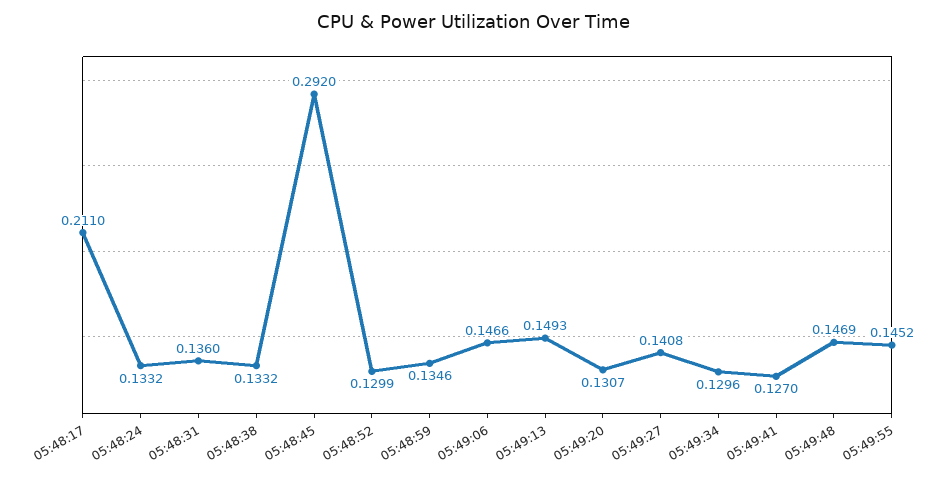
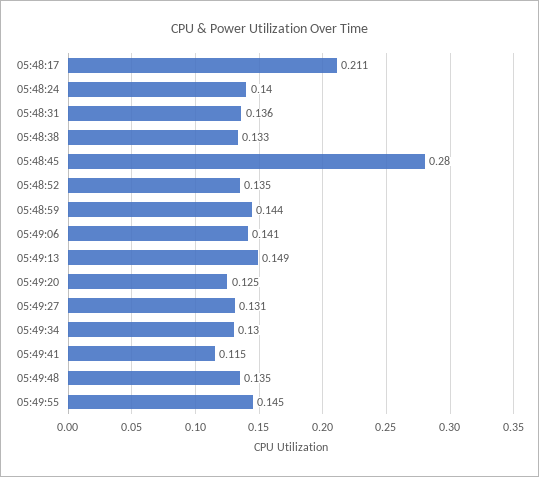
  {
    "05:48:17": 0.211,
-   "05:48:24": 0.1332,
+   "05:48:24": 0.14,
    "05:48:31": 0.136,
    "05:48:38": 0.1332,
-   "05:48:45": 0.292,
+   "05:48:45": 0.28,
-   "05:48:52": 0.1299,
+   "05:48:52": 0.135,
-   "05:48:59": 0.1346,
+   "05:48:59": 0.144,
-   "05:49:06": 0.1466,
+   "05:49:06": 0.141,
    "05:49:13": 0.1493,
-   "05:49:20": 0.1307,
+   "05:49:20": 0.125,
-   "05:49:27": 0.1408,
+   "05:49:27": 0.131,
    "05:49:34": 0.1296,
-   "05:49:41": 0.127,
+   "05:49:41": 0.115,
-   "05:49:48": 0.1469,
+   "05:49:48": 0.135,
    "05:49:55": 0.1452
  }

